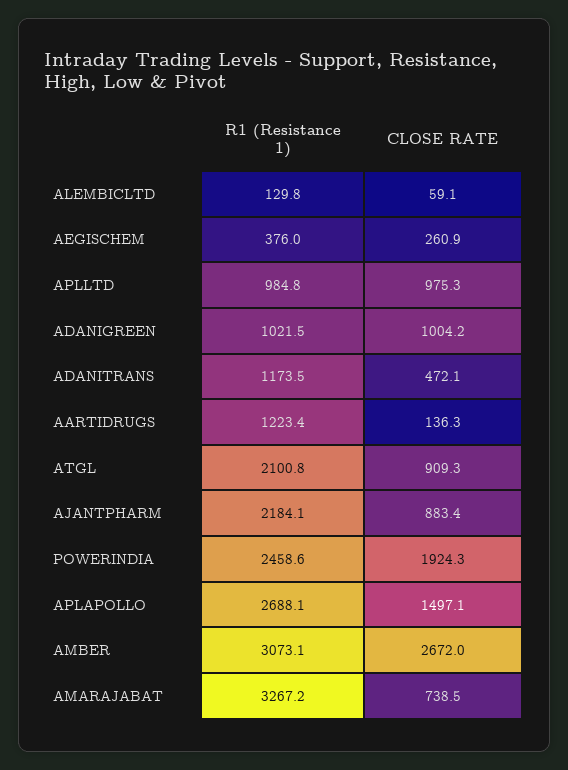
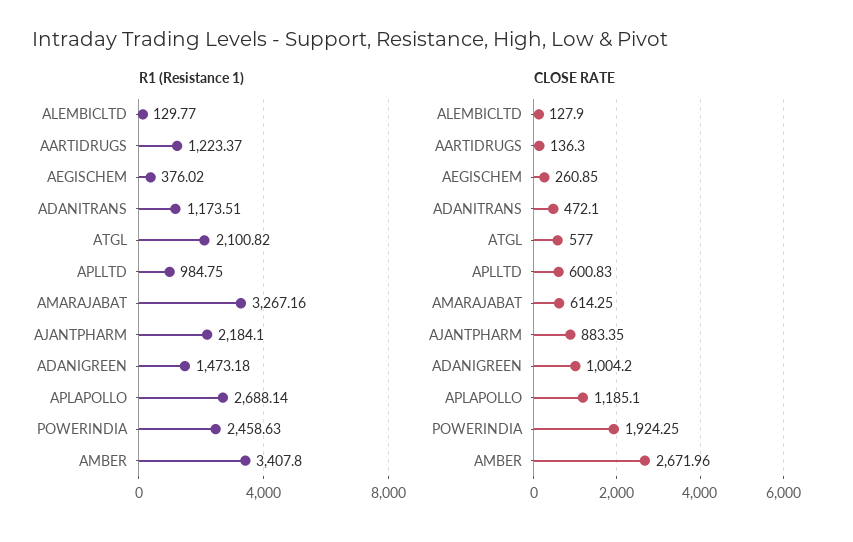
  {
    "R1 (Resistance 1)": {
      "ALEMBICLTD": 129.77,
      "AEGISCHEM": 376.02,
      "APLLTD": 984.75,
-     "ADANIGREEN": 1021.5,
+     "ADANIGREEN": 1473.18,
      "ADANITRANS": 1173.51,
      "AARTIDRUGS": 1223.37,
      "ATGL": 2100.82,
      "AJANTPHARM": 2184.1,
      "POWERINDIA": 2458.63,
      "APLAPOLLO": 2688.14,
-     "AMBER": 3073.1,
+     "AMBER": 3407.8,
      "AMARAJABAT": 3267.16
    },
    "CLOSE RATE": {
-     "ALEMBICLTD": 59.1,
+     "ALEMBICLTD": 127.9,
      "AEGISCHEM": 260.85,
-     "APLLTD": 975.3,
+     "APLLTD": 600.83,
      "ADANIGREEN": 1004.2,
      "ADANITRANS": 472.1,
      "AARTIDRUGS": 136.3,
-     "ATGL": 909.3,
+     "ATGL": 577,
      "AJANTPHARM": 883.35,
      "POWERINDIA": 1924.25,
-     "APLAPOLLO": 1497.1,
+     "APLAPOLLO": 1185.1,
      "AMBER": 2671.96,
-     "AMARAJABAT": 738.5
+     "AMARAJABAT": 614.25
    }
  }

